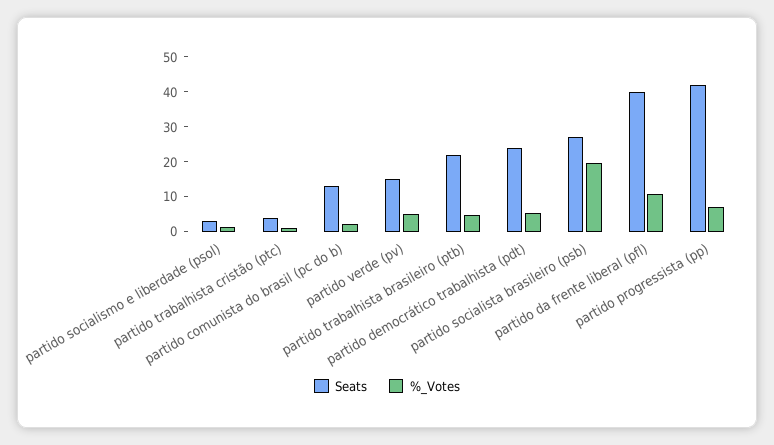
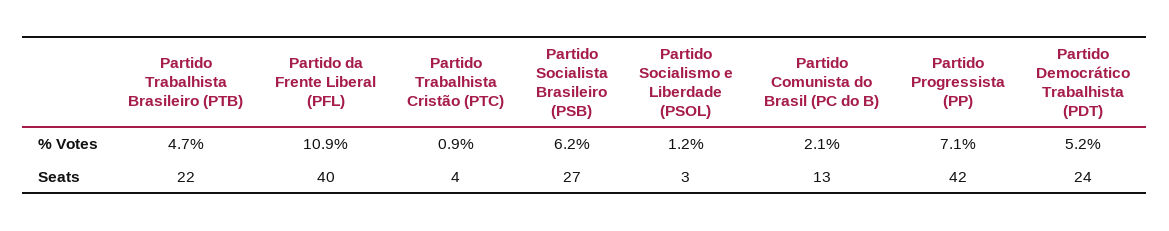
  {
    "Seats": {
      "partido socialismo e liberdade (psol)": 3,
      "partido trabalhista cristão (ptc)": 4,
      "partido comunista do brasil (pc do b)": 13,
-     "partido verde (pv)": 15,
      "partido trabalhista brasileiro (ptb)": 22,
      "partido democrático trabalhista (pdt)": 24,
      "partido socialista brasileiro (psb)": 27,
      "partido da frente liberal (pfl)": 40,
      "partido progressista (pp)": 42
    },
    "%_Votes": {
      "partido socialismo e liberdade (psol)": 1.2,
      "partido trabalhista cristão (ptc)": 0.9,
      "partido comunista do brasil (pc do b)": 2.1,
-     "partido verde (pv)": 5,
      "partido trabalhista brasileiro (ptb)": 4.7,
      "partido democrático trabalhista (pdt)": 5.2,
-     "partido socialista brasileiro (psb)": 20,
+     "partido socialista brasileiro (psb)": 6.2,
      "partido da frente liberal (pfl)": 10.9,
      "partido progressista (pp)": 7.1
    }
  }

